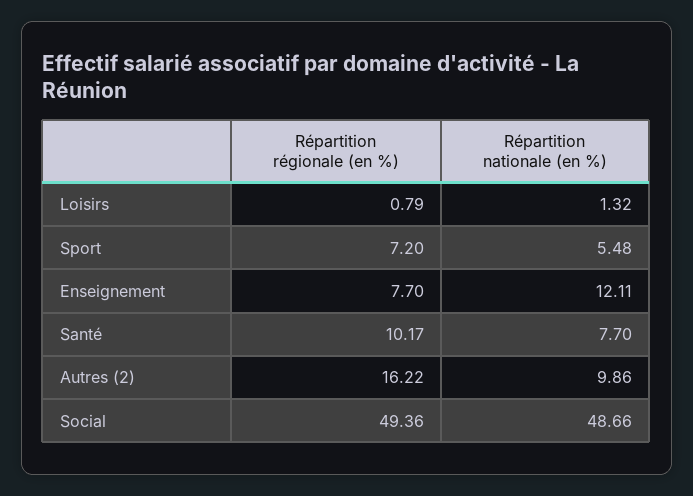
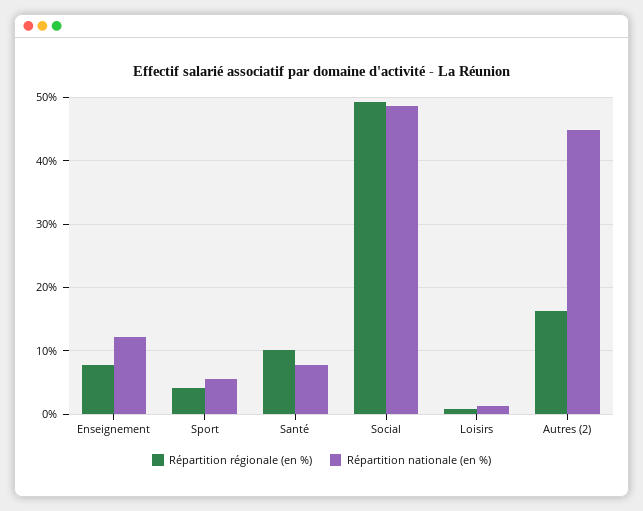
  {
    "Répartition régionale (en %)": {
      "Loisirs": 0.79,
-     "Sport": 7.2,
+     "Sport": 4,
      "Enseignement": 7.7,
      "Santé": 10.17,
      "Autres (2)": 16.22,
      "Social": 49.36
    },
    "Répartition nationale (en %)": {
      "Loisirs": 1.32,
      "Sport": 5.48,
      "Enseignement": 12.11,
      "Santé": 7.7,
-     "Autres (2)": 9.86,
+     "Autres (2)": 45,
      "Social": 48.66
    }
  }

